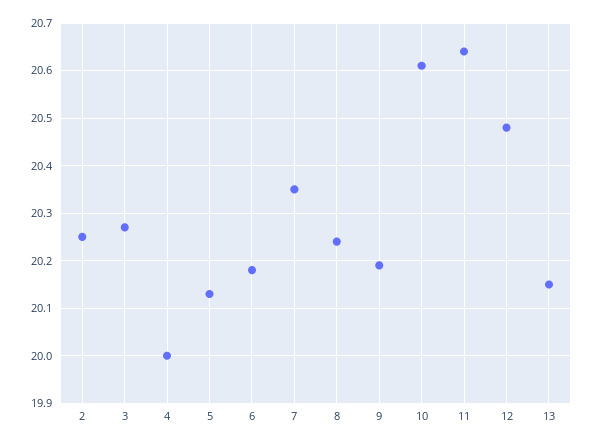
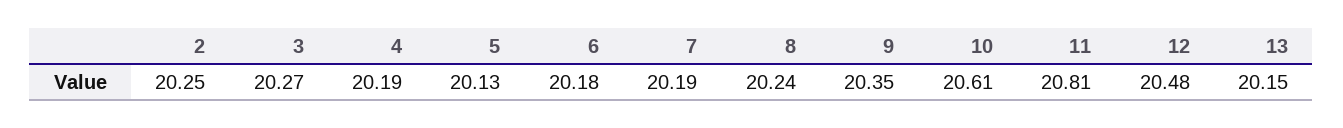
  {
    "2": 20.25,
    "3": 20.27,
-   "4": 20,
+   "4": 20.19,
    "5": 20.13,
    "6": 20.18,
-   "7": 20.35,
+   "7": 20.19,
    "8": 20.24,
-   "9": 20.2,
+   "9": 20.35,
    "10": 20.61,
-   "11": 20.65,
+   "11": 20.81,
    "12": 20.48,
    "13": 20.15
  }

